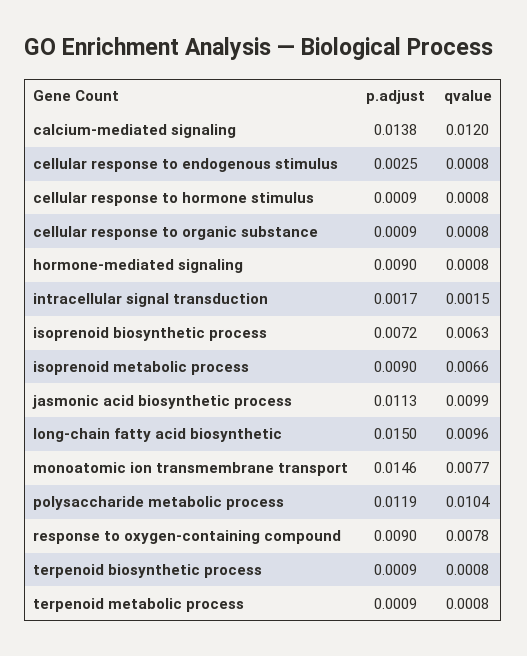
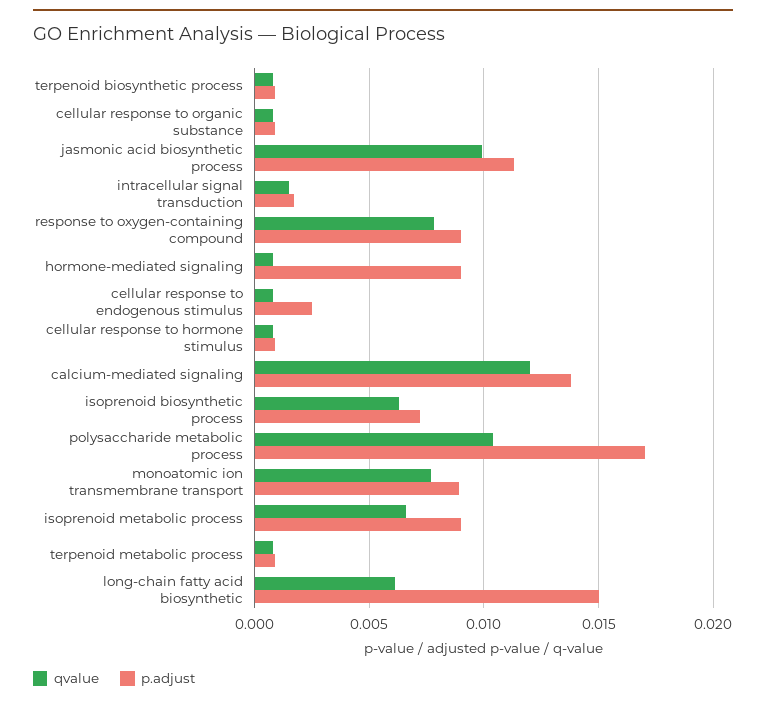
  {
    "p.adjust": {
      "calcium-mediated signaling": 0.0138,
      "cellular response to endogenous stimulus": 0.0025,
      "cellular response to hormone stimulus": 0.0009,
      "cellular response to organic substance": 0.0009,
      "hormone-mediated signaling": 0.009,
      "intracellular signal transduction": 0.0017,
      "isoprenoid biosynthetic process": 0.0072,
      "isoprenoid metabolic process": 0.009,
      "jasmonic acid biosynthetic process": 0.0113,
      "long-chain fatty acid biosynthetic": 0.015,
-     "monoatomic ion transmembrane transport": 0.0146,
+     "monoatomic ion transmembrane transport": 0.009,
-     "polysaccharide metabolic process": 0.0119,
+     "polysaccharide metabolic process": 0.017,
      "response to oxygen-containing compound": 0.009,
      "terpenoid biosynthetic process": 0.0009,
      "terpenoid metabolic process": 0.0009
    },
    "qvalue": {
      "calcium-mediated signaling": 0.012,
      "cellular response to endogenous stimulus": 0.0008,
      "cellular response to hormone stimulus": 0.0008,
      "cellular response to organic substance": 0.0008,
      "hormone-mediated signaling": 0.0008,
      "intracellular signal transduction": 0.0015,
      "isoprenoid biosynthetic process": 0.0063,
      "isoprenoid metabolic process": 0.0066,
      "jasmonic acid biosynthetic process": 0.0099,
-     "long-chain fatty acid biosynthetic": 0.0096,
+     "long-chain fatty acid biosynthetic": 0.006,
      "monoatomic ion transmembrane transport": 0.0077,
      "polysaccharide metabolic process": 0.0104,
      "response to oxygen-containing compound": 0.0078,
      "terpenoid biosynthetic process": 0.0008,
      "terpenoid metabolic process": 0.0008
    }
  }

